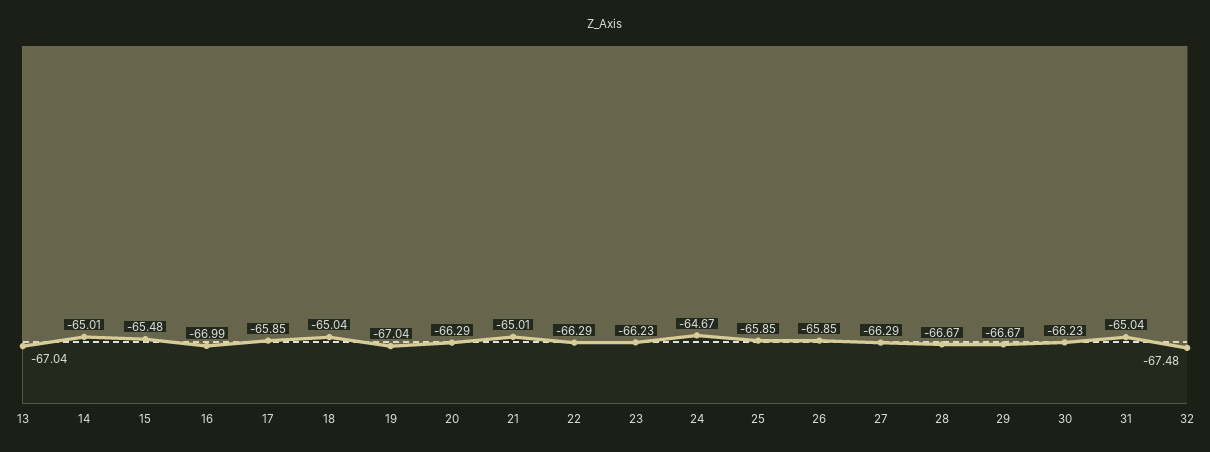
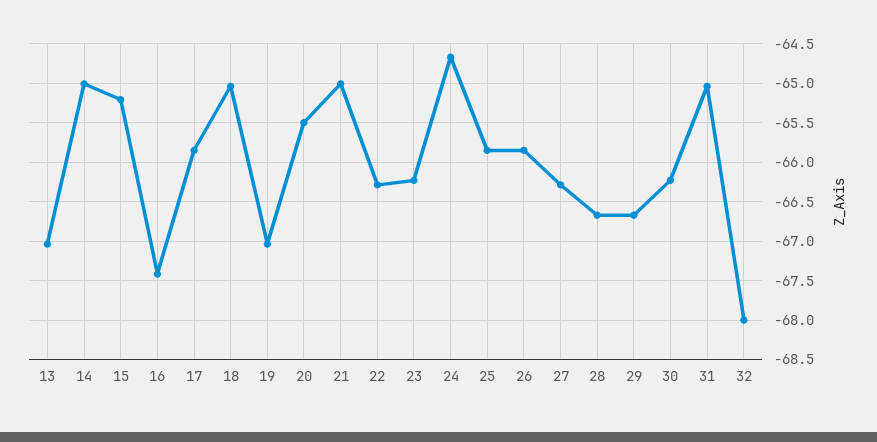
  {
    "13": -67.04,
    "14": -65.01,
-   "15": -65.48,
+   "15": -65.2,
-   "16": -66.99,
+   "16": -67.4,
    "17": -65.85,
    "18": -65.04,
    "19": -67.04,
-   "20": -66.29,
+   "20": -65.5,
    "21": -65.01,
    "22": -66.29,
    "23": -66.23,
    "24": -64.67,
    "25": -65.85,
    "26": -65.85,
    "27": -66.29,
    "28": -66.67,
    "29": -66.67,
    "30": -66.23,
    "31": -65.04,
-   "32": -67.48
+   "32": -68
  }

